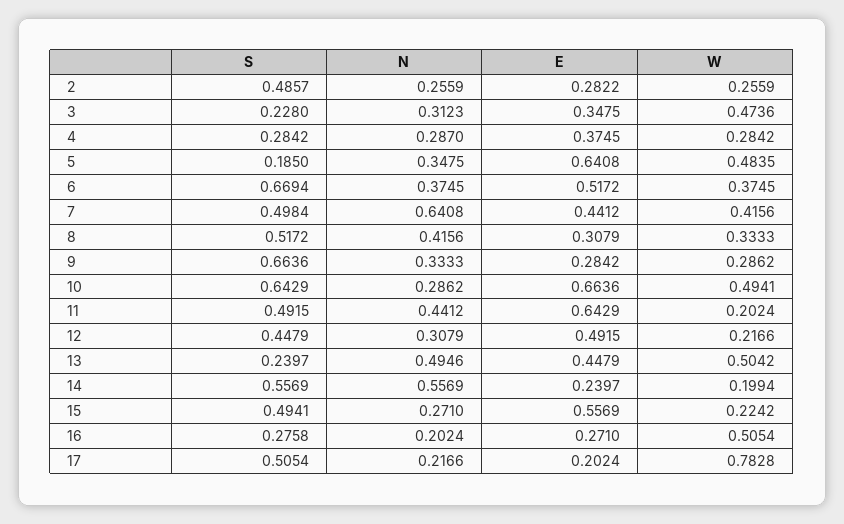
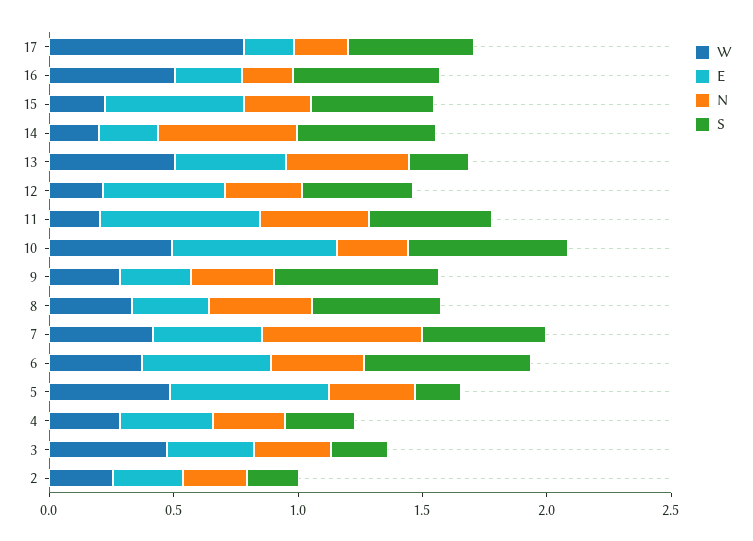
  {
    "S": {
-     "2": 0.4857,
+     "2": 0.2,
      "3": 0.228,
      "4": 0.2842,
      "5": 0.185,
      "6": 0.6694,
      "7": 0.4984,
      "8": 0.5172,
      "9": 0.6636,
      "10": 0.6429,
      "11": 0.4915,
      "12": 0.4479,
      "13": 0.2397,
      "14": 0.5569,
      "15": 0.4941,
-     "16": 0.2758,
+     "16": 0.6,
      "17": 0.5054
    },
    "N": {
      "2": 0.2559,
      "3": 0.3123,
      "4": 0.287,
      "5": 0.3475,
      "6": 0.3745,
      "7": 0.6408,
      "8": 0.4156,
      "9": 0.3333,
      "10": 0.2862,
      "11": 0.4412,
      "12": 0.3079,
      "13": 0.4946,
      "14": 0.5569,
      "15": 0.271,
      "16": 0.2024,
      "17": 0.2166
    },
    "E": {
      "2": 0.2822,
      "3": 0.3475,
      "4": 0.3745,
      "5": 0.6408,
      "6": 0.5172,
      "7": 0.4412,
      "8": 0.3079,
      "9": 0.2842,
      "10": 0.6636,
      "11": 0.6429,
      "12": 0.4915,
      "13": 0.4479,
      "14": 0.2397,
      "15": 0.5569,
      "16": 0.271,
      "17": 0.2024
    },
    "W": {
      "2": 0.2559,
      "3": 0.4736,
      "4": 0.2842,
      "5": 0.4835,
      "6": 0.3745,
      "7": 0.4156,
      "8": 0.3333,
      "9": 0.2862,
      "10": 0.4941,
      "11": 0.2024,
      "12": 0.2166,
      "13": 0.5042,
      "14": 0.1994,
      "15": 0.2242,
      "16": 0.5054,
      "17": 0.7828
    }
  }

